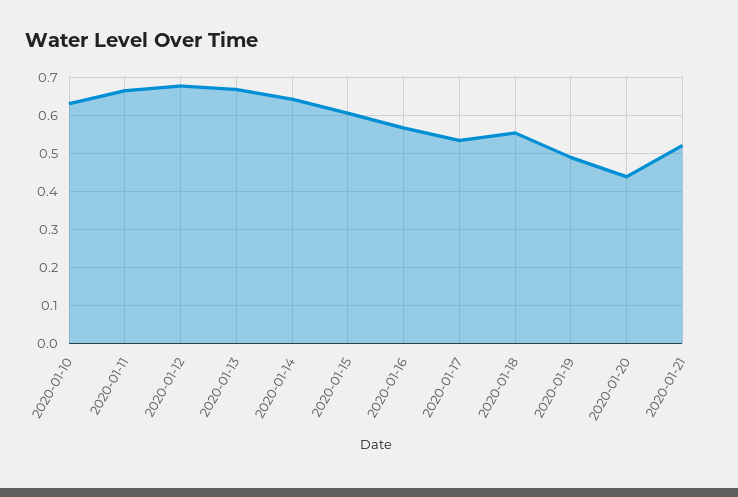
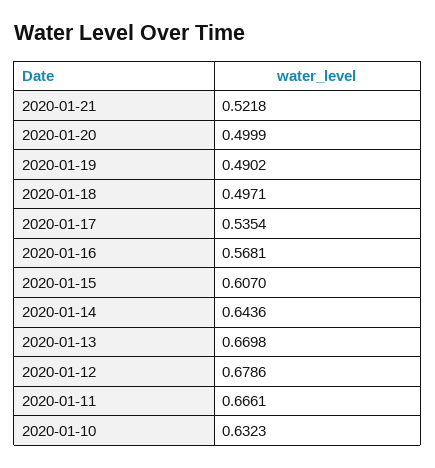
  {
    "2020-01-10": 0.6323,
    "2020-01-11": 0.6661,
    "2020-01-12": 0.6786,
    "2020-01-13": 0.6698,
    "2020-01-14": 0.6436,
    "2020-01-15": 0.607,
    "2020-01-16": 0.5681,
    "2020-01-17": 0.5354,
-   "2020-01-18": 0.56,
+   "2020-01-18": 0.4971,
    "2020-01-19": 0.4902,
-   "2020-01-20": 0.44,
+   "2020-01-20": 0.4999,
    "2020-01-21": 0.5218
  }

